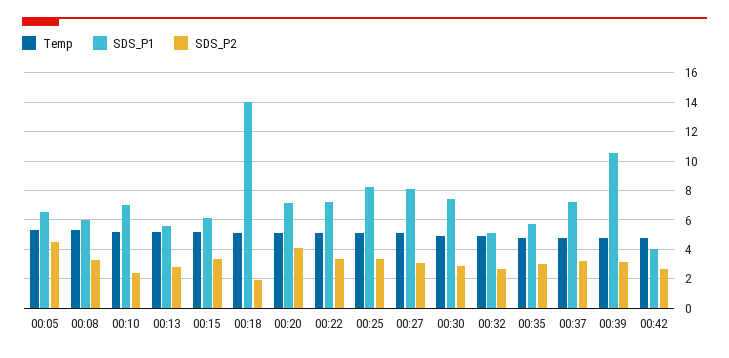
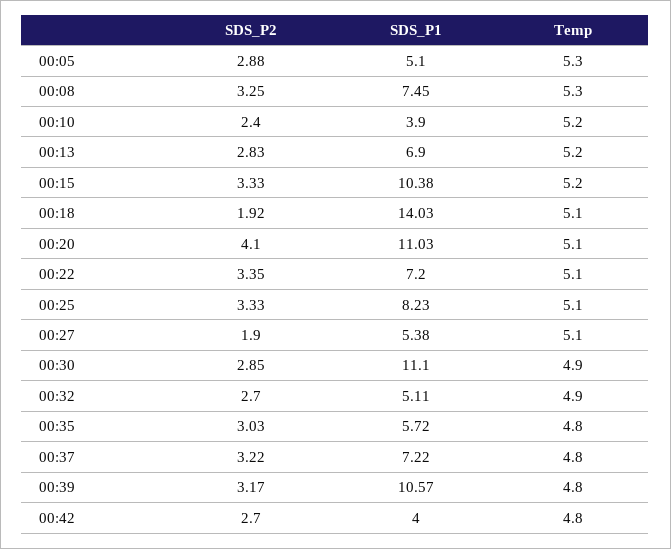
  {
    "Temp": {
      "00:05": 5.3,
      "00:08": 5.3,
      "00:10": 5.2,
      "00:13": 5.2,
      "00:15": 5.2,
      "00:18": 5.1,
      "00:20": 5.1,
      "00:22": 5.1,
      "00:25": 5.1,
      "00:27": 5.1,
      "00:30": 4.9,
      "00:32": 4.9,
      "00:35": 4.8,
      "00:37": 4.8,
      "00:39": 4.8,
      "00:42": 4.8
    },
    "SDS_P1": {
-     "00:05": 6.5,
+     "00:05": 5.1,
-     "00:08": 6,
+     "00:08": 7.45,
-     "00:10": 7,
+     "00:10": 3.9,
-     "00:13": 5.5,
+     "00:13": 6.9,
-     "00:15": 6,
+     "00:15": 10.38,
      "00:18": 14.03,
-     "00:20": 7,
+     "00:20": 11.03,
      "00:22": 7.2,
      "00:25": 8.23,
-     "00:27": 8,
+     "00:27": 5.38,
-     "00:30": 7.5,
+     "00:30": 11.1,
      "00:32": 5.11,
      "00:35": 5.72,
      "00:37": 7.22,
      "00:39": 10.57,
      "00:42": 4
    },
    "SDS_P2": {
-     "00:05": 4.5,
+     "00:05": 2.88,
      "00:08": 3.25,
      "00:10": 2.4,
      "00:13": 2.83,
      "00:15": 3.33,
      "00:18": 1.92,
      "00:20": 4.1,
      "00:22": 3.35,
      "00:25": 3.33,
-     "00:27": 3,
+     "00:27": 1.9,
      "00:30": 2.85,
      "00:32": 2.7,
      "00:35": 3.03,
      "00:37": 3.22,
      "00:39": 3.17,
      "00:42": 2.7
    }
  }

